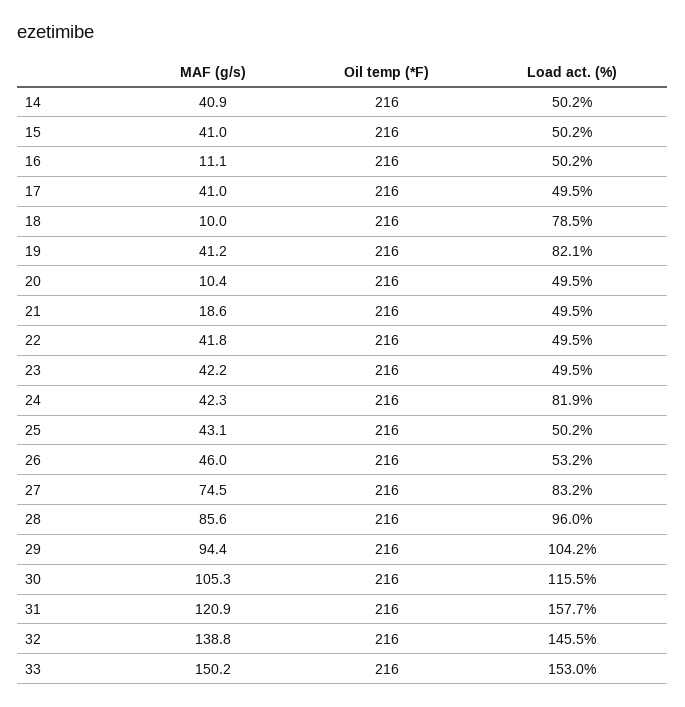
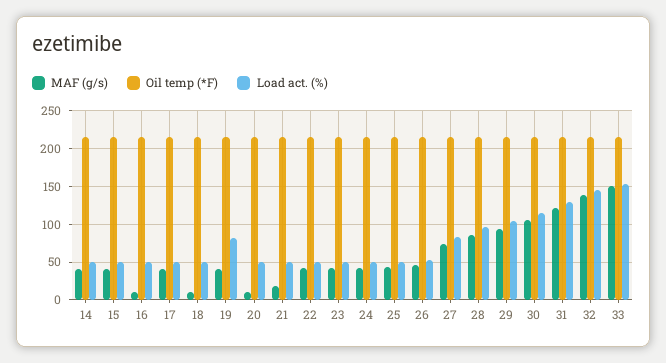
  {
    "MAF (g/s)": {
      "14": 40.9,
      "15": 41,
      "16": 11.1,
      "17": 41,
      "18": 10,
      "19": 41.2,
      "20": 10.4,
      "21": 18.6,
      "22": 41.8,
      "23": 42.2,
      "24": 42.3,
      "25": 43.1,
      "26": 46,
      "27": 74.5,
      "28": 85.6,
      "29": 94.4,
      "30": 105.3,
      "31": 120.9,
      "32": 138.8,
      "33": 150.2
    },
    "Oil temp (*F)": {
      "14": 216,
      "15": 216,
      "16": 216,
      "17": 216,
      "18": 216,
      "19": 216,
      "20": 216,
      "21": 216,
      "22": 216,
      "23": 216,
      "24": 216,
      "25": 216,
      "26": 216,
      "27": 216,
      "28": 216,
      "29": 216,
      "30": 216,
      "31": 216,
      "32": 216,
      "33": 216
    },
    "Load act. (%)": {
      "14": 50.2,
      "15": 50.2,
      "16": 50.2,
      "17": 49.5,
-     "18": 78.5,
+     "18": 50,
      "19": 82.1,
      "20": 49.5,
      "21": 49.5,
      "22": 49.5,
      "23": 49.5,
-     "24": 81.9,
+     "24": 50,
      "25": 50.2,
      "26": 53.2,
      "27": 83.2,
      "28": 96,
      "29": 104.2,
      "30": 115.5,
-     "31": 157.7,
+     "31": 130,
      "32": 145.5,
      "33": 153
    }
  }

